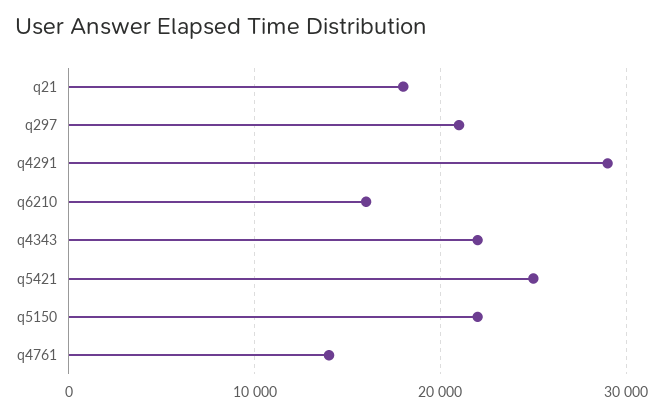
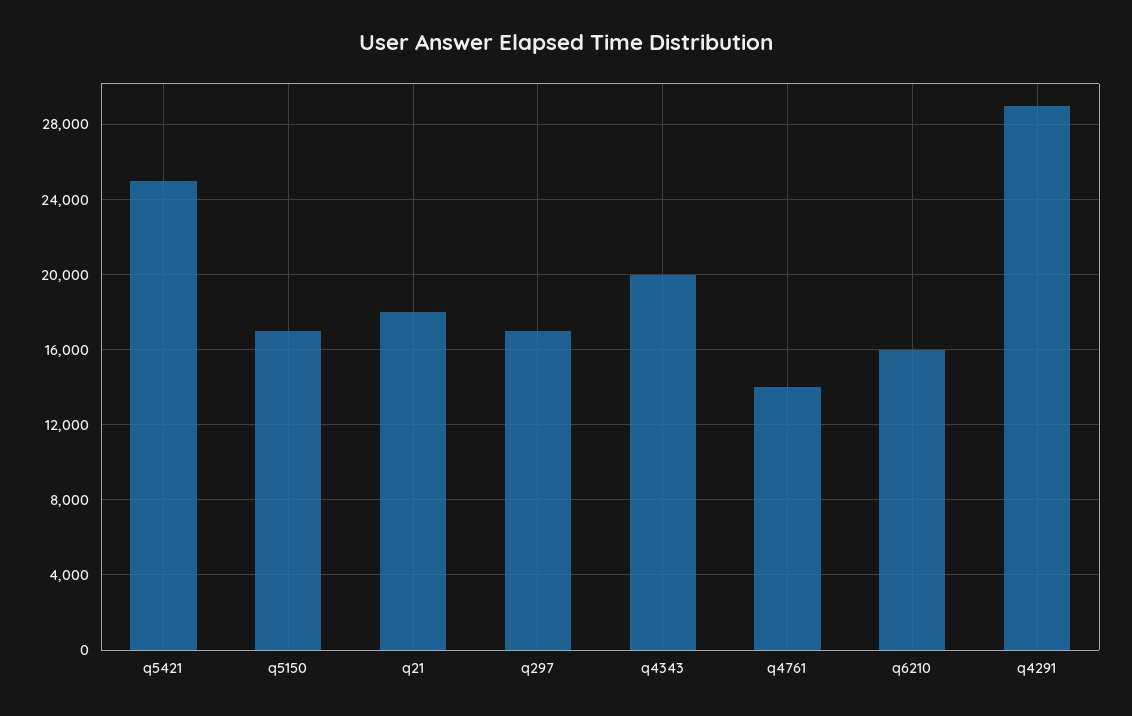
  {
    "q21": 18000,
-   "q297": 21000,
+   "q297": 17000,
    "q4291": 29000,
    "q6210": 16000,
-   "q4343": 22000,
+   "q4343": 20000,
    "q5421": 25000,
-   "q5150": 22000,
+   "q5150": 17000,
    "q4761": 14000
  }

